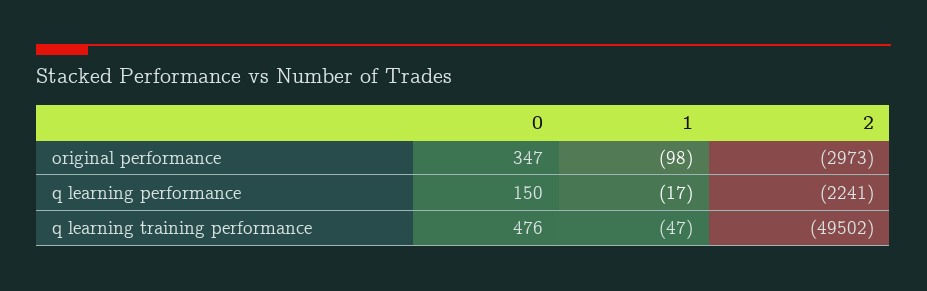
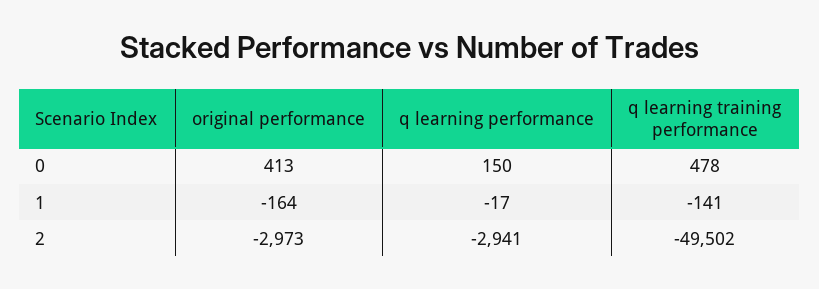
  {
    "0": {
-     "original performance": 347,
+     "original performance": 413,
      "q learning performance": 150,
-     "q learning training performance": 476
+     "q learning training performance": 478
    },
    "1": {
-     "original performance": -98,
+     "original performance": -164,
      "q learning performance": -17,
-     "q learning training performance": -47
+     "q learning training performance": -141
    },
    "2": {
      "original performance": -2973,
-     "q learning performance": -2241,
+     "q learning performance": -2941,
      "q learning training performance": -49502
    }
  }

